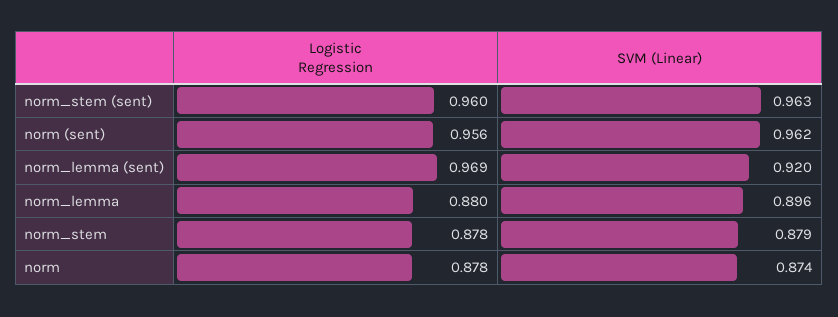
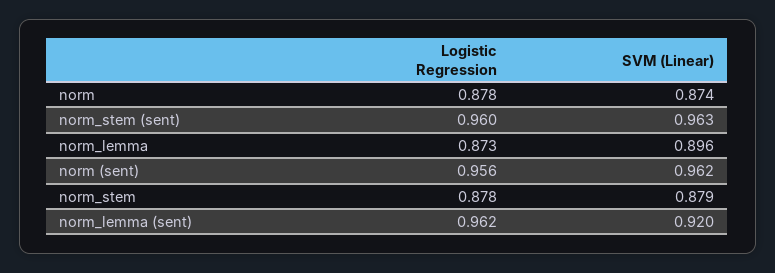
  {
    "Logistic Regression": {
      "norm_stem (sent)": 0.96,
      "norm (sent)": 0.956,
-     "norm_lemma (sent)": 0.969,
+     "norm_lemma (sent)": 0.962,
-     "norm_lemma": 0.88,
+     "norm_lemma": 0.873,
      "norm_stem": 0.878,
      "norm": 0.878
    },
    "SVM (Linear)": {
      "norm_stem (sent)": 0.963,
      "norm (sent)": 0.962,
      "norm_lemma (sent)": 0.92,
      "norm_lemma": 0.896,
      "norm_stem": 0.879,
      "norm": 0.874
    }
  }

